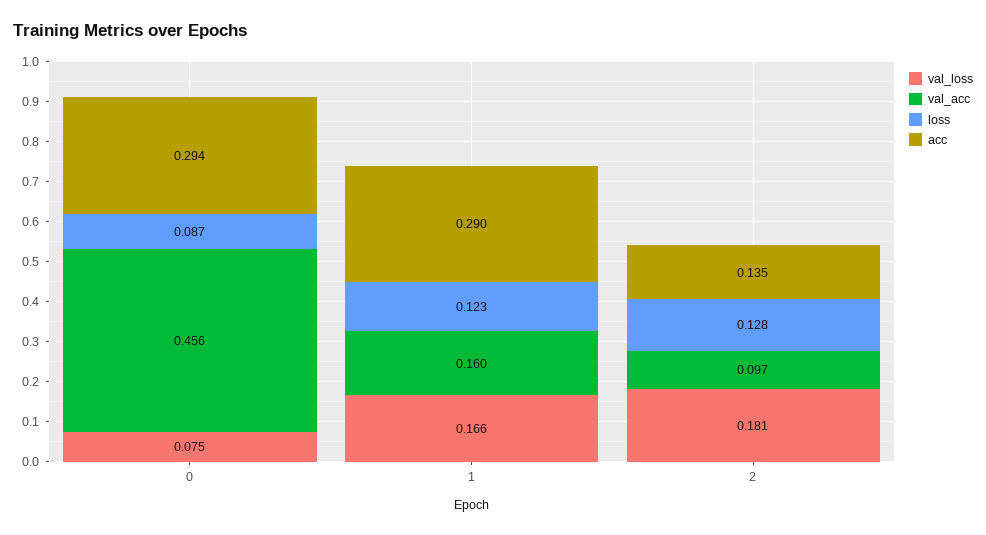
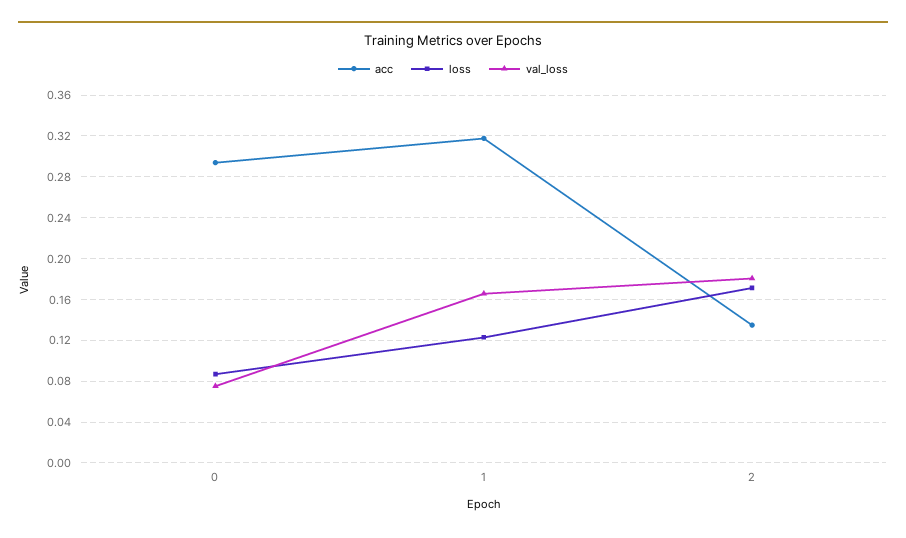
  {
    "val_loss": {
      "0": 0.075,
      "1": 0.166,
      "2": 0.181
    },
-   "val_acc": {
-     "0": 0.456,
-     "1": 0.16,
-     "2": 0.097
-   },
    "loss": {
      "0": 0.087,
      "1": 0.123,
-     "2": 0.128
+     "2": 0.17
    },
    "acc": {
      "0": 0.294,
-     "1": 0.29,
+     "1": 0.32,
      "2": 0.135
    }
  }

